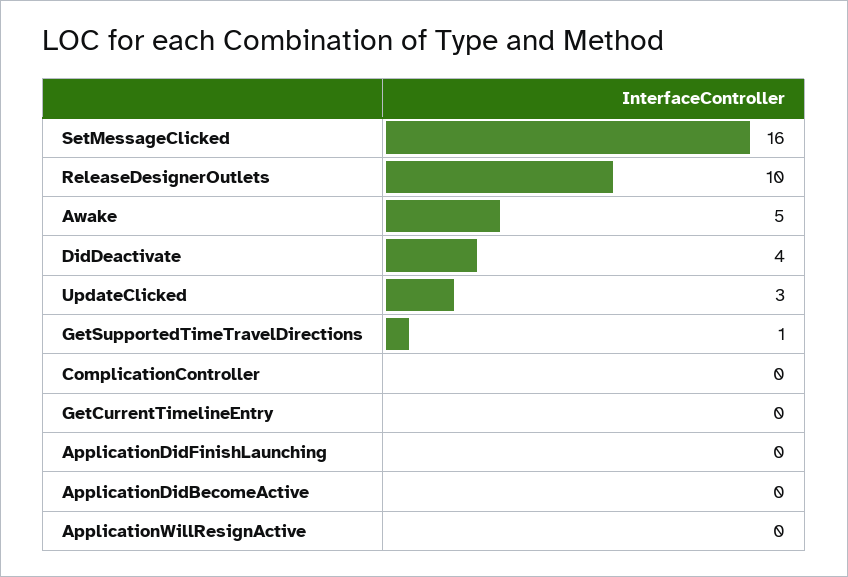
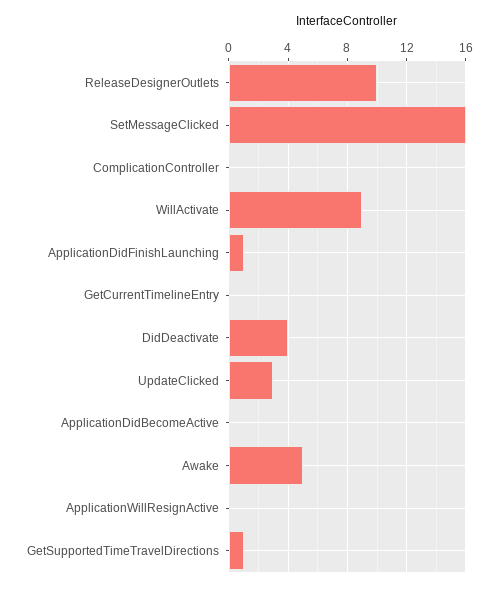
  {
    "SetMessageClicked": 16,
    "ReleaseDesignerOutlets": 10,
    "Awake": 5,
    "DidDeactivate": 4,
    "UpdateClicked": 3,
    "GetSupportedTimeTravelDirections": 1,
    "ComplicationController": 0,
    "GetCurrentTimelineEntry": 0,
-   "ApplicationDidFinishLaunching": 0,
+   "ApplicationDidFinishLaunching": 1,
    "ApplicationDidBecomeActive": 0,
-   "ApplicationWillResignActive": 0
+   "ApplicationWillResignActive": 0,
+   "WillActivate": 9
  }

